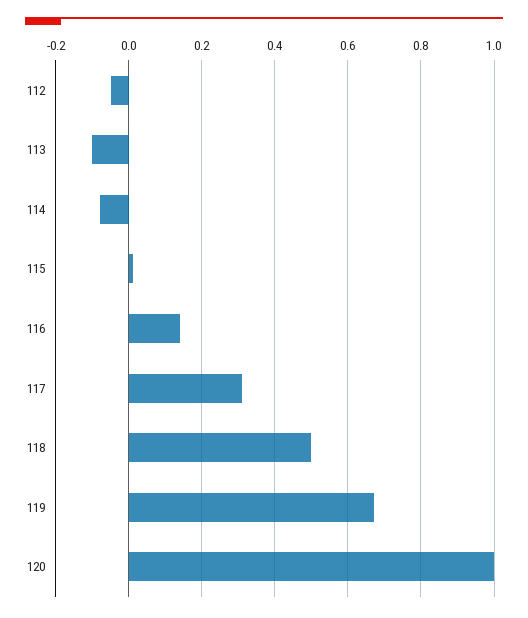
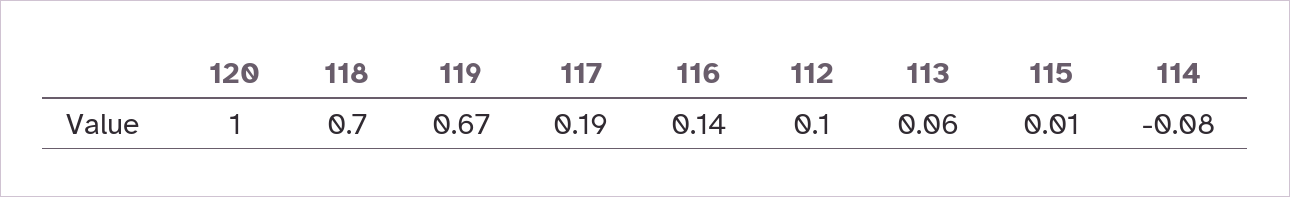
  {
-   "112": -0.05,
+   "112": 0.1,
-   "113": -0.1,
+   "113": 0.06,
    "114": -0.08,
    "115": 0.01,
    "116": 0.14,
-   "117": 0.3,
+   "117": 0.19,
-   "118": 0.5,
+   "118": 0.7,
    "119": 0.67,
    "120": 1
  }

